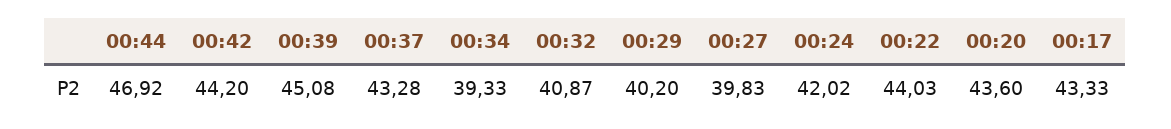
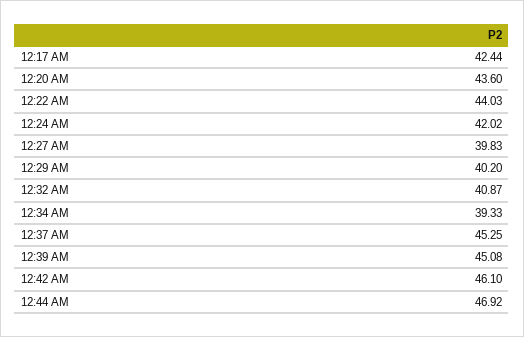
  {
    "00:44": 46.92,
-   "00:42": 44.2,
+   "00:42": 46.1,
    "00:39": 45.08,
-   "00:37": 43.28,
+   "00:37": 45.25,
    "00:34": 39.33,
    "00:32": 40.87,
    "00:29": 40.2,
    "00:27": 39.83,
    "00:24": 42.02,
    "00:22": 44.03,
    "00:20": 43.6,
-   "00:17": 43.33
+   "00:17": 42.44
  }

